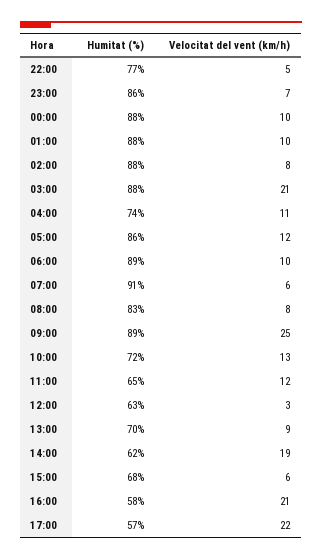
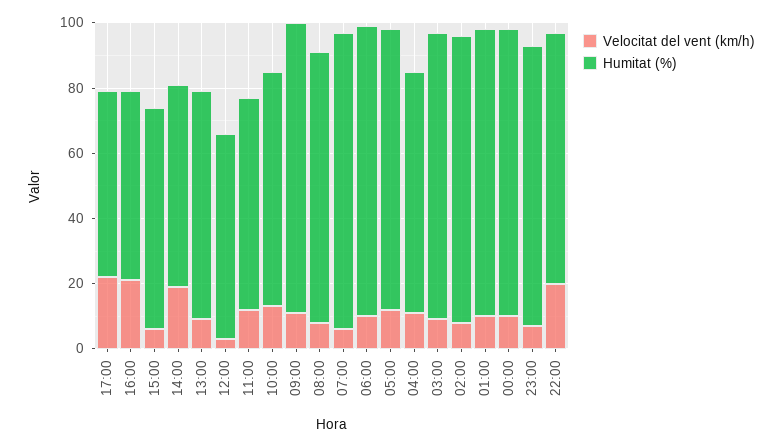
  {
    "Humitat (%)": {
      "22:00": 77,
      "23:00": 86,
      "00:00": 88,
      "01:00": 88,
      "02:00": 88,
      "03:00": 88,
      "04:00": 74,
      "05:00": 86,
      "06:00": 89,
      "07:00": 91,
      "08:00": 83,
      "09:00": 89,
      "10:00": 72,
      "11:00": 65,
      "12:00": 63,
      "13:00": 70,
      "14:00": 62,
      "15:00": 68,
      "16:00": 58,
      "17:00": 57
    },
    "Velocitat del vent (km/h)": {
-     "22:00": 5,
+     "22:00": 20,
      "23:00": 7,
      "00:00": 10,
      "01:00": 10,
      "02:00": 8,
-     "03:00": 21,
+     "03:00": 10,
      "04:00": 11,
      "05:00": 12,
      "06:00": 10,
      "07:00": 6,
      "08:00": 8,
-     "09:00": 25,
+     "09:00": 10,
      "10:00": 13,
      "11:00": 12,
      "12:00": 3,
      "13:00": 9,
      "14:00": 19,
      "15:00": 6,
      "16:00": 21,
      "17:00": 22
    }
  }

